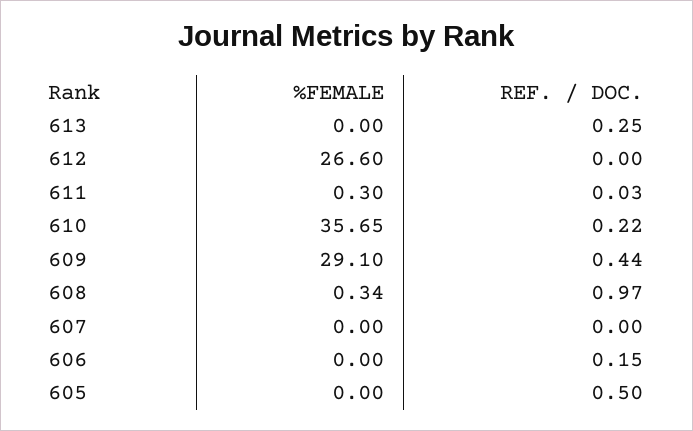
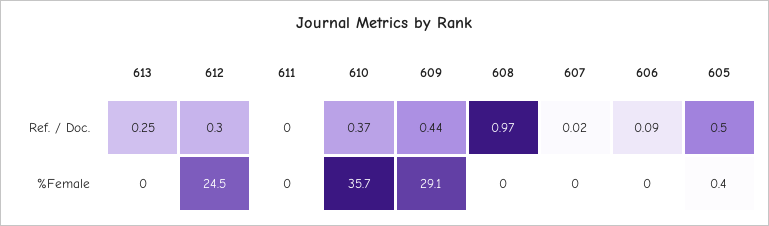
  {
    "%FEMALE": {
      "613": 0,
-     "612": 26.6,
+     "612": 24.5,
-     "611": 0.3,
+     "611": 0,
      "610": 35.65,
      "609": 29.1,
-     "608": 0.34,
+     "608": 0,
      "607": 0,
      "606": 0,
-     "605": 0
+     "605": 0.4
    },
    "REF. / DOC.": {
      "613": 0.25,
-     "612": 0,
+     "612": 0.3,
-     "611": 0.03,
+     "611": 0,
-     "610": 0.22,
+     "610": 0.37,
      "609": 0.44,
      "608": 0.97,
-     "607": 0,
+     "607": 0.02,
-     "606": 0.15,
+     "606": 0.09,
      "605": 0.5
    }
  }

